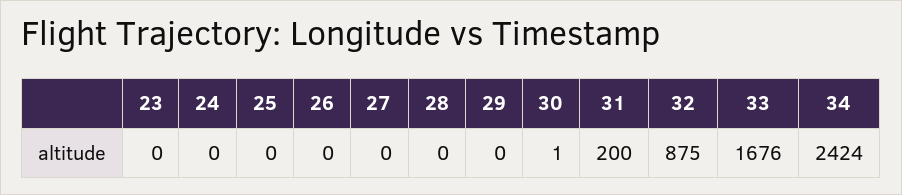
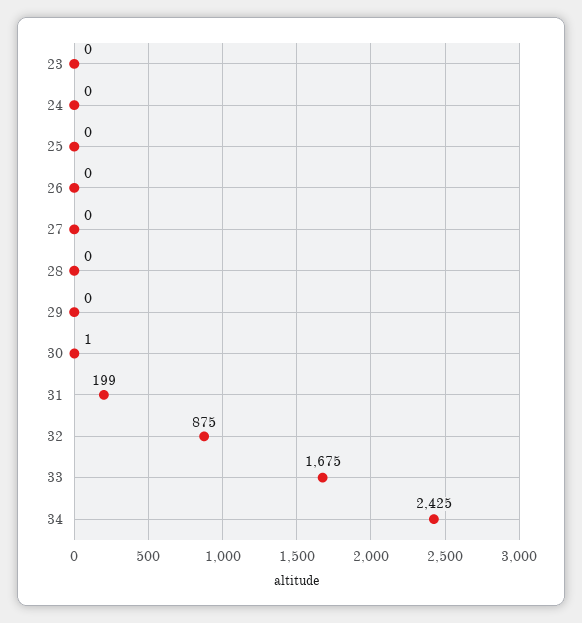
  {
    "23": 0,
    "24": 0,
    "25": 0,
    "26": 0,
    "27": 0,
    "28": 0,
    "29": 0,
    "30": 1,
-   "31": 200,
+   "31": 199,
    "32": 875,
-   "33": 1676,
+   "33": 1675,
-   "34": 2424
+   "34": 2425
  }

